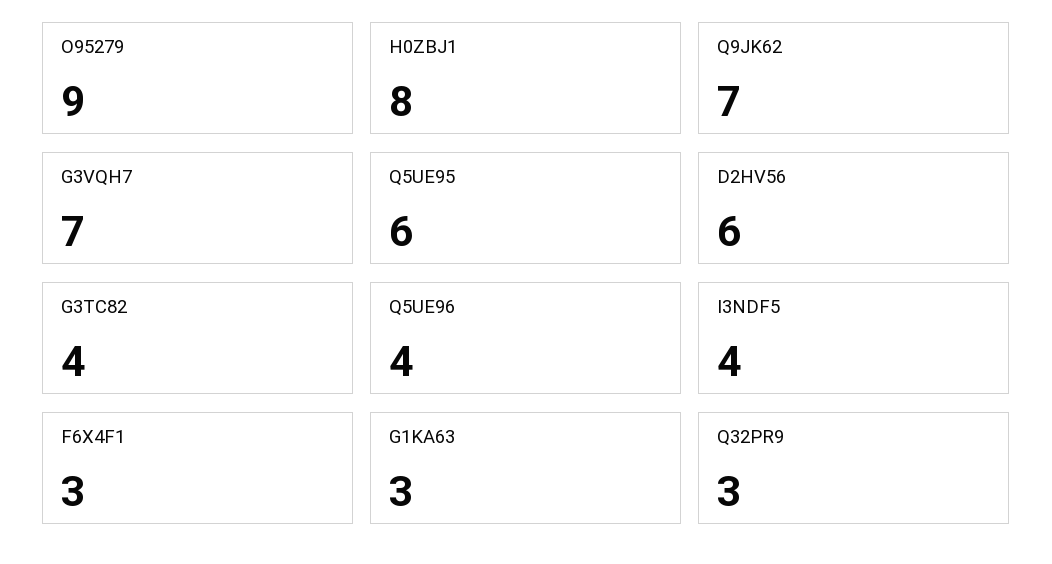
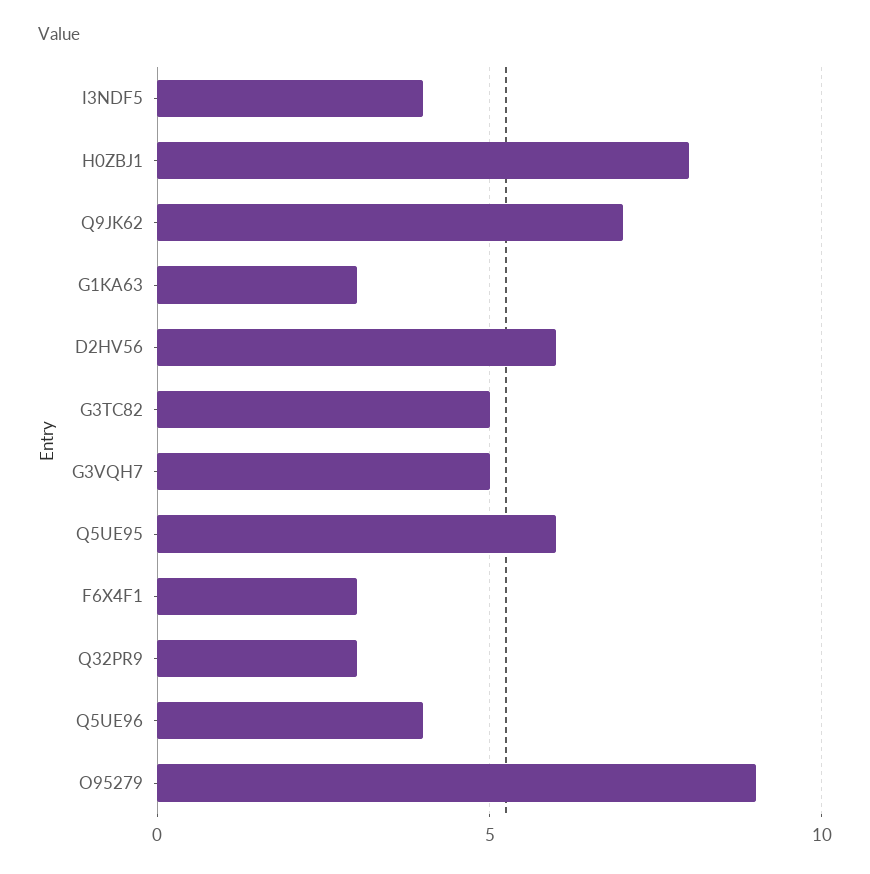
  {
    "O95279": 9,
    "H0ZBJ1": 8,
    "Q9JK62": 7,
-   "G3VQH7": 7,
+   "G3VQH7": 5,
    "Q5UE95": 6,
    "D2HV56": 6,
-   "G3TC82": 4,
+   "G3TC82": 5,
    "Q5UE96": 4,
    "I3NDF5": 4,
    "F6X4F1": 3,
    "G1KA63": 3,
    "Q32PR9": 3
  }

